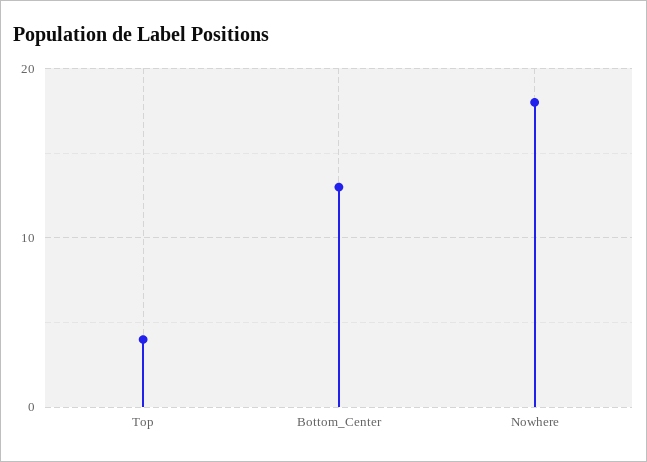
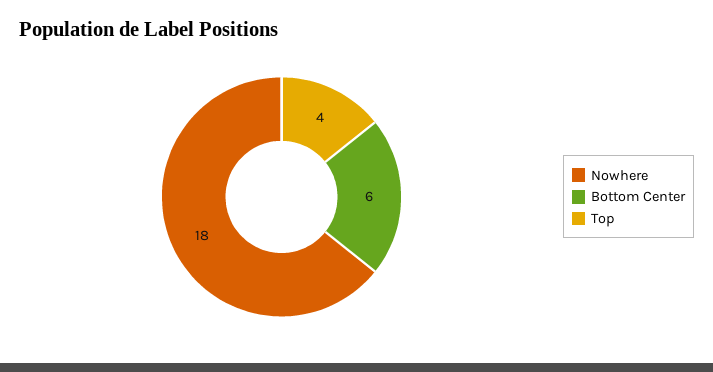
  {
    "Top": 4,
-   "Bottom_Center": 13,
+   "Bottom_Center": 6,
    "Nowhere": 18
  }

